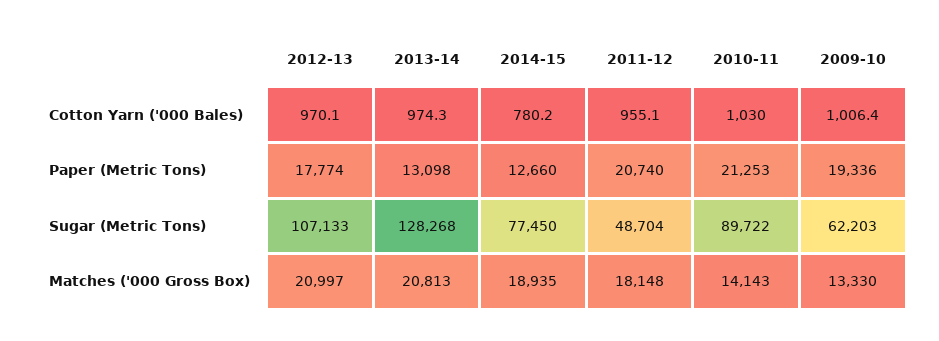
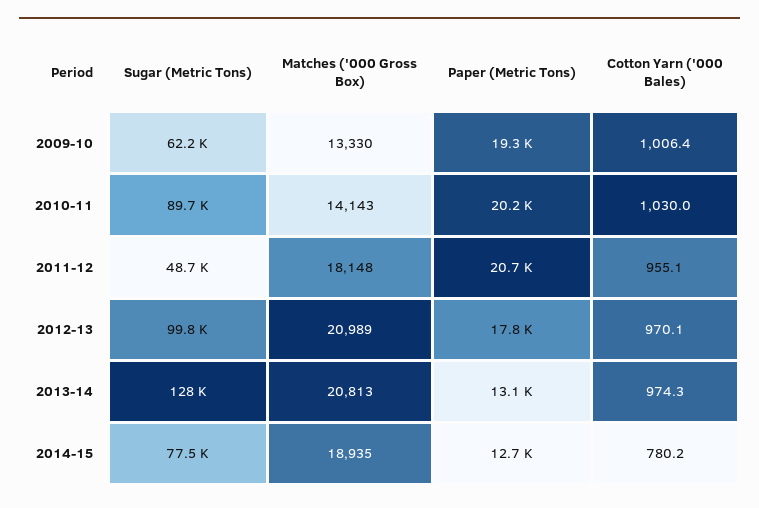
  {
    "2012-13": {
      "Cotton Yarn ('000 Bales)": 970.1,
      "Paper (Metric Tons)": 17774,
-     "Sugar (Metric Tons)": 107133,
+     "Sugar (Metric Tons)": 99800,
-     "Matches ('000 Gross Box)": 20997
+     "Matches ('000 Gross Box)": 20989
    },
    "2013-14": {
      "Cotton Yarn ('000 Bales)": 974.3,
      "Paper (Metric Tons)": 13098,
      "Sugar (Metric Tons)": 128268,
      "Matches ('000 Gross Box)": 20813
    },
    "2014-15": {
      "Cotton Yarn ('000 Bales)": 780.2,
      "Paper (Metric Tons)": 12660,
      "Sugar (Metric Tons)": 77450,
      "Matches ('000 Gross Box)": 18935
    },
    "2011-12": {
      "Cotton Yarn ('000 Bales)": 955.1,
      "Paper (Metric Tons)": 20740,
      "Sugar (Metric Tons)": 48704,
      "Matches ('000 Gross Box)": 18148
    },
    "2010-11": {
      "Cotton Yarn ('000 Bales)": 1030,
-     "Paper (Metric Tons)": 21253,
+     "Paper (Metric Tons)": 20200,
      "Sugar (Metric Tons)": 89722,
      "Matches ('000 Gross Box)": 14143
    },
    "2009-10": {
      "Cotton Yarn ('000 Bales)": 1006.4,
      "Paper (Metric Tons)": 19336,
      "Sugar (Metric Tons)": 62203,
      "Matches ('000 Gross Box)": 13330
    }
  }

